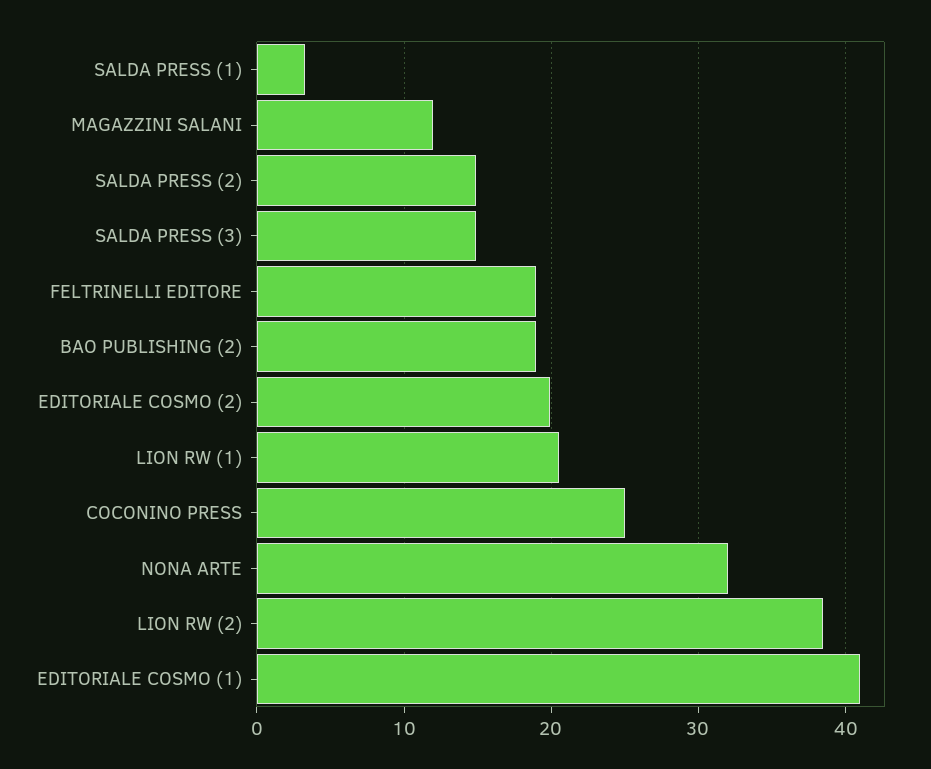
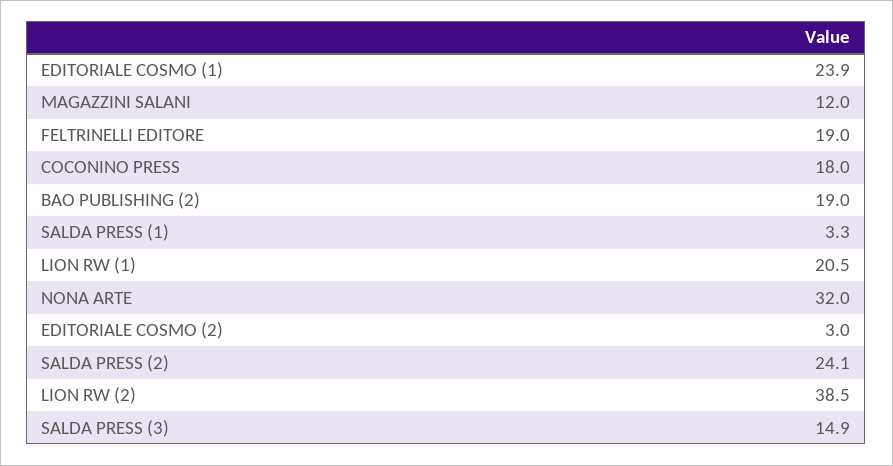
  {
    "SALDA PRESS (1)": 3.3,
    "MAGAZZINI SALANI": 12,
-   "SALDA PRESS (2)": 15,
+   "SALDA PRESS (2)": 24.1,
    "SALDA PRESS (3)": 14.9,
    "FELTRINELLI EDITORE": 19,
    "BAO PUBLISHING (2)": 19,
-   "EDITORIALE COSMO (2)": 20,
+   "EDITORIALE COSMO (2)": 3,
    "LION RW (1)": 20.5,
-   "COCONINO PRESS": 25,
+   "COCONINO PRESS": 18,
    "NONA ARTE": 32,
    "LION RW (2)": 38.5,
-   "EDITORIALE COSMO (1)": 41
+   "EDITORIALE COSMO (1)": 23.9
  }

